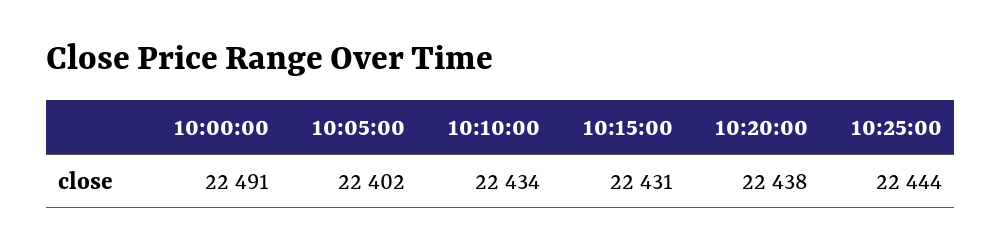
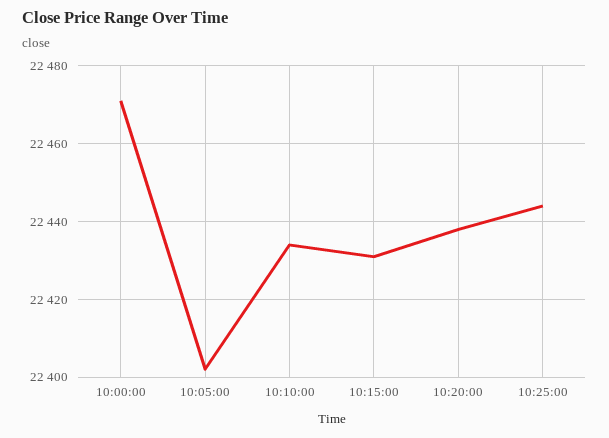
  {
-   "10:00:00": 22491,
+   "10:00:00": 22470,
    "10:05:00": 22402,
    "10:10:00": 22434,
    "10:15:00": 22431,
    "10:20:00": 22438,
    "10:25:00": 22444
  }

